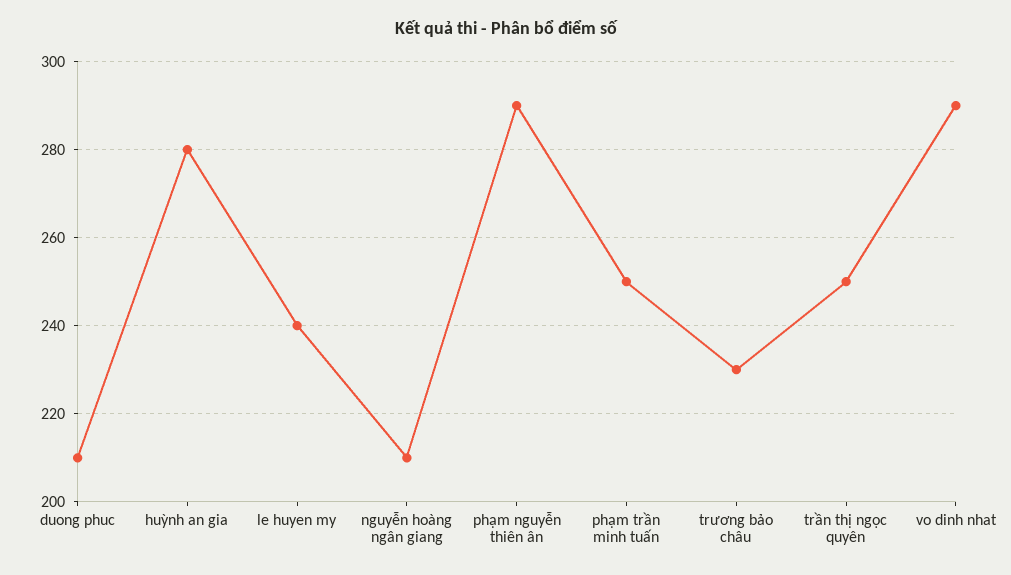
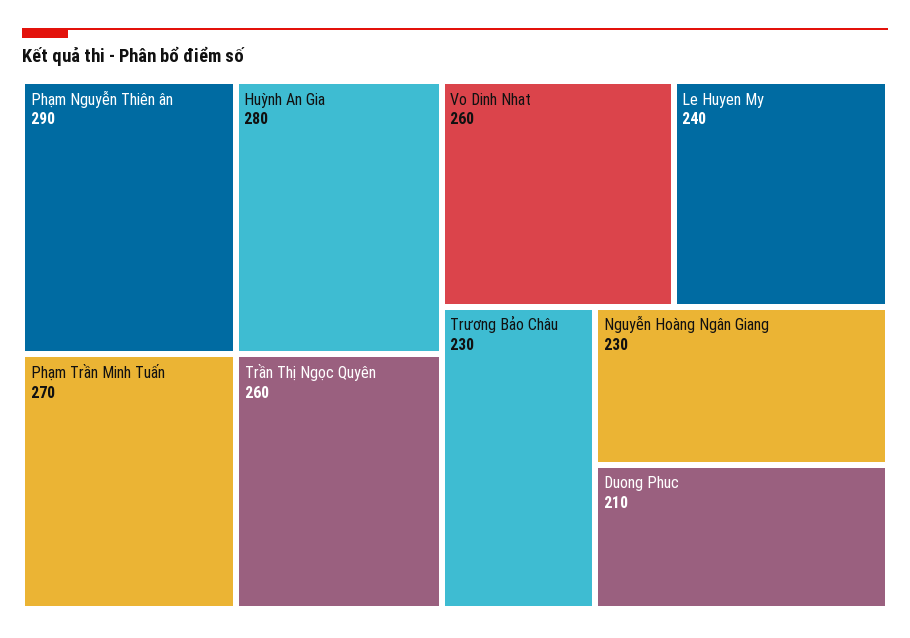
  {
    "duong phuc": 210,
    "huỳnh an gia": 280,
    "le huyen my": 240,
-   "nguyễn hoàng ngân giang": 210,
+   "nguyễn hoàng ngân giang": 230,
    "phạm nguyễn thiên ân": 290,
-   "phạm trần minh tuấn": 250,
+   "phạm trần minh tuấn": 270,
    "trương bảo châu": 230,
-   "trần thị ngọc quyên": 250,
+   "trần thị ngọc quyên": 260,
-   "vo dinh nhat": 290
+   "vo dinh nhat": 260
  }

